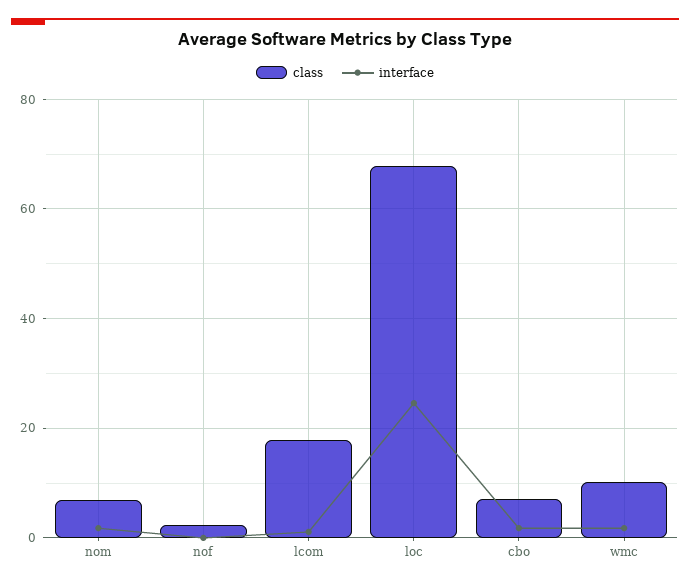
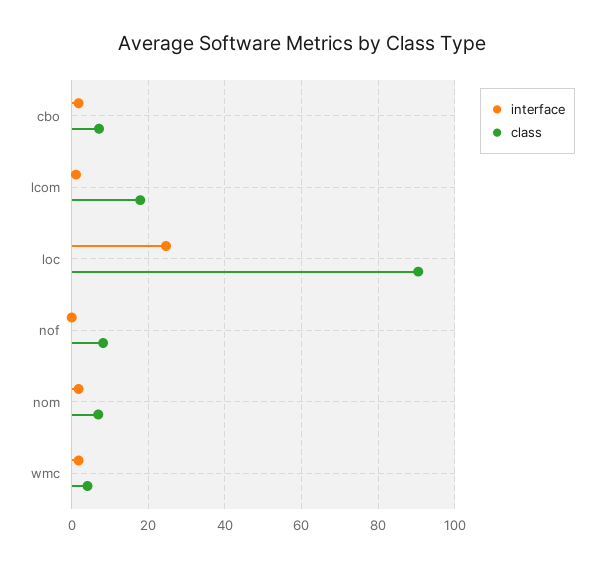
  {
    "class": {
      "nom": 6,
-     "nof": 2,
+     "nof": 8,
      "lcom": 18,
-     "loc": 68,
+     "loc": 90,
      "cbo": 8,
-     "wmc": 10
+     "wmc": 4
    },
    "interface": {
      "nom": 2,
      "nof": 0,
      "lcom": 2,
      "loc": 24,
      "cbo": 2,
      "wmc": 2
    }
  }

